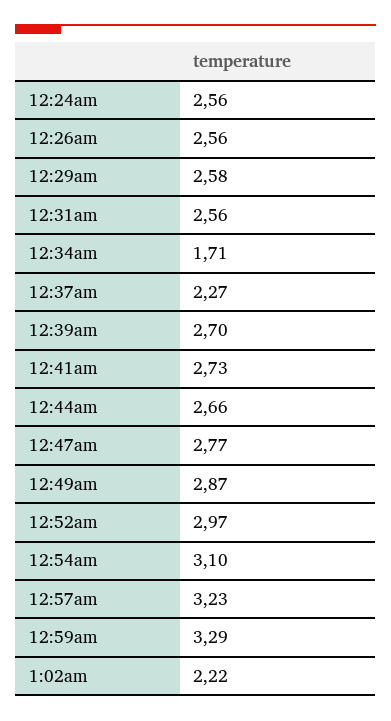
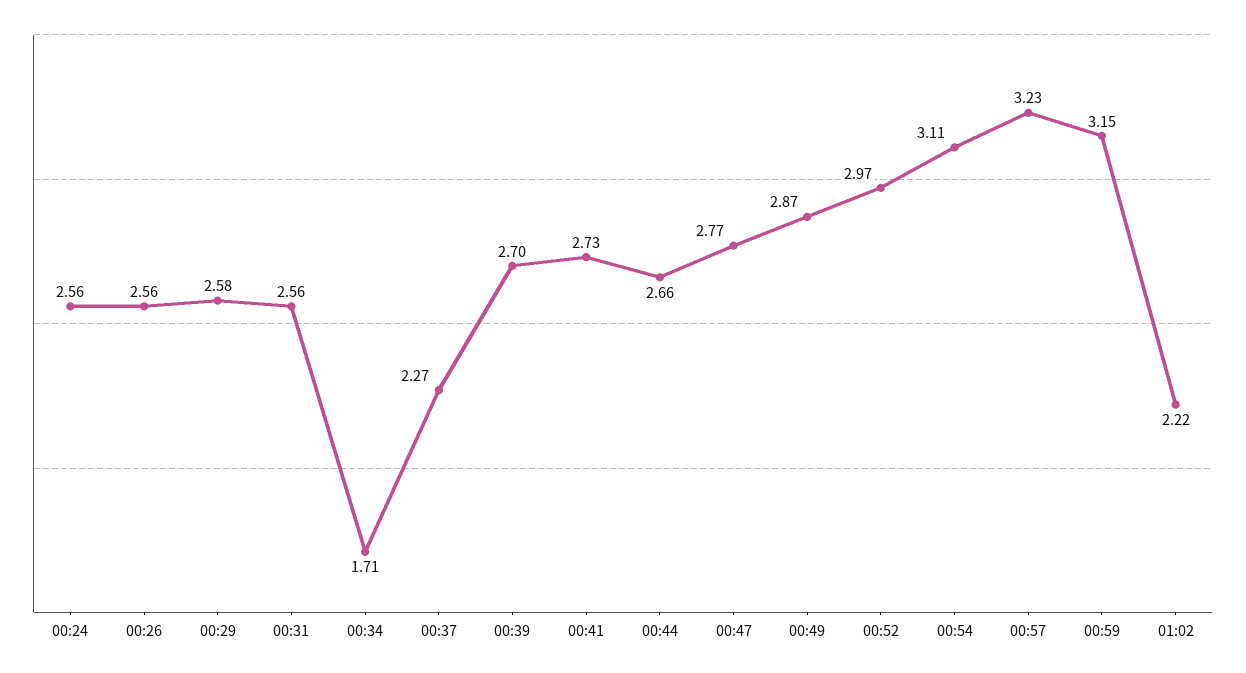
  {
    "12:24am": 2.56,
    "12:26am": 2.56,
    "12:29am": 2.58,
    "12:31am": 2.56,
    "12:34am": 1.71,
    "12:37am": 2.27,
    "12:39am": 2.7,
    "12:41am": 2.73,
    "12:44am": 2.66,
    "12:47am": 2.77,
    "12:49am": 2.87,
    "12:52am": 2.97,
-   "12:54am": 3.1,
+   "12:54am": 3.11,
    "12:57am": 3.23,
-   "12:59am": 3.29,
+   "12:59am": 3.15,
    "1:02am": 2.22
  }

